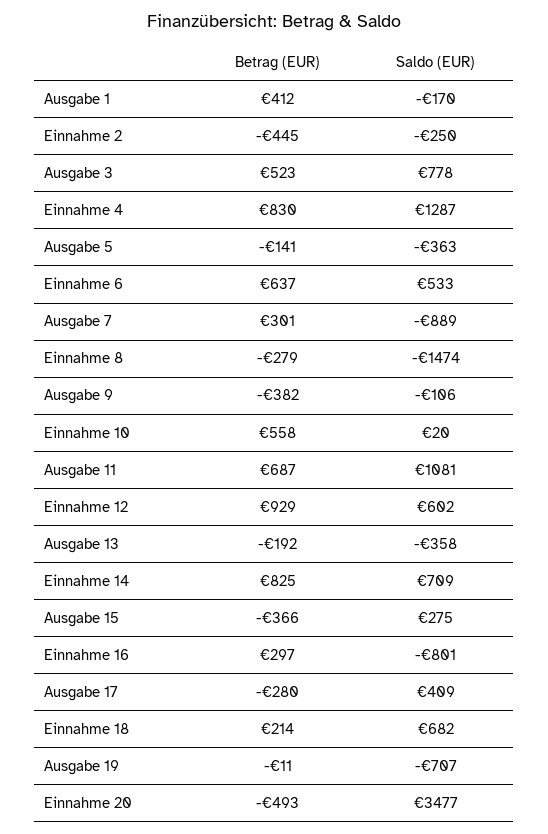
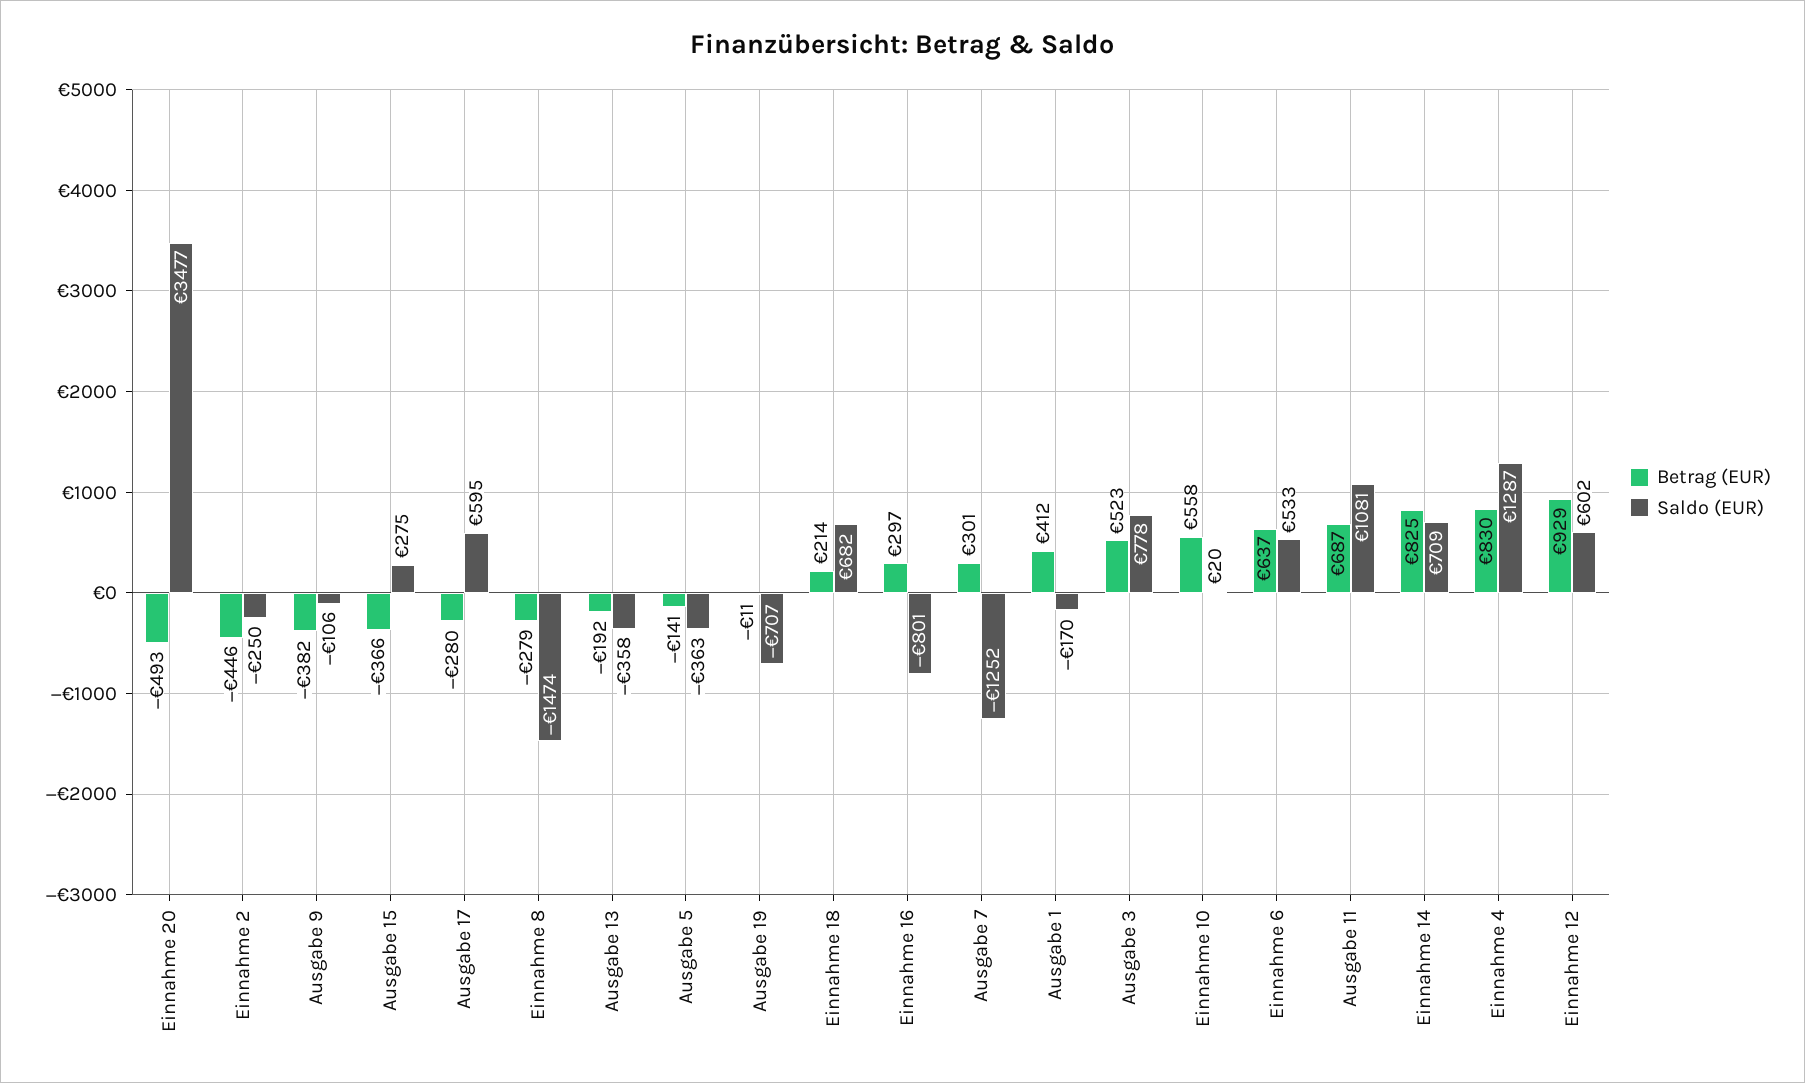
  {
    "Betrag (EUR)": {
      "Ausgabe 1": 412,
-     "Einnahme 2": -445,
+     "Einnahme 2": -446,
      "Ausgabe 3": 523,
      "Einnahme 4": 830,
      "Ausgabe 5": -141,
      "Einnahme 6": 637,
      "Ausgabe 7": 301,
      "Einnahme 8": -279,
      "Ausgabe 9": -382,
      "Einnahme 10": 558,
      "Ausgabe 11": 687,
      "Einnahme 12": 929,
      "Ausgabe 13": -192,
      "Einnahme 14": 825,
      "Ausgabe 15": -366,
      "Einnahme 16": 297,
      "Ausgabe 17": -280,
      "Einnahme 18": 214,
      "Ausgabe 19": -11,
      "Einnahme 20": -493
    },
    "Saldo (EUR)": {
      "Ausgabe 1": -170,
      "Einnahme 2": -250,
      "Ausgabe 3": 778,
      "Einnahme 4": 1287,
      "Ausgabe 5": -363,
      "Einnahme 6": 533,
-     "Ausgabe 7": -889,
+     "Ausgabe 7": -1252,
      "Einnahme 8": -1474,
      "Ausgabe 9": -106,
      "Einnahme 10": 20,
      "Ausgabe 11": 1081,
      "Einnahme 12": 602,
      "Ausgabe 13": -358,
      "Einnahme 14": 709,
      "Ausgabe 15": 275,
      "Einnahme 16": -801,
-     "Ausgabe 17": 409,
+     "Ausgabe 17": 595,
      "Einnahme 18": 682,
      "Ausgabe 19": -707,
      "Einnahme 20": 3477
    }
  }

